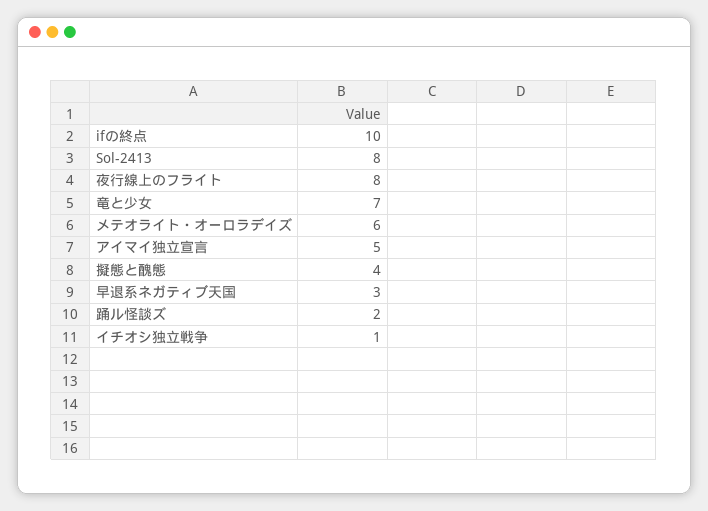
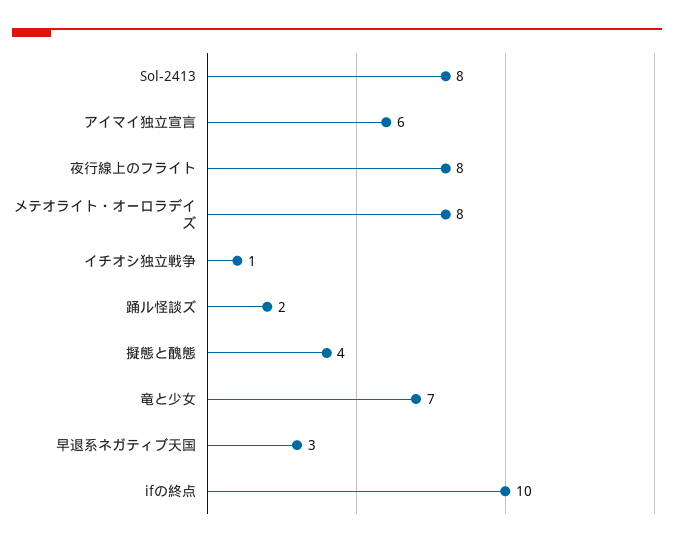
  {
    "ifの終点": 10,
    "Sol-2413": 8,
    "夜行線上のフライト": 8,
    "竜と少女": 7,
-   "メテオライト・オーロラデイズ": 6,
+   "メテオライト・オーロラデイズ": 8,
-   "アイマイ独立宣言": 5,
+   "アイマイ独立宣言": 6,
    "擬態と醜態": 4,
    "早退系ネガティブ天国": 3,
    "踊ル怪談ズ": 2,
    "イチオシ独立戦争": 1
  }

